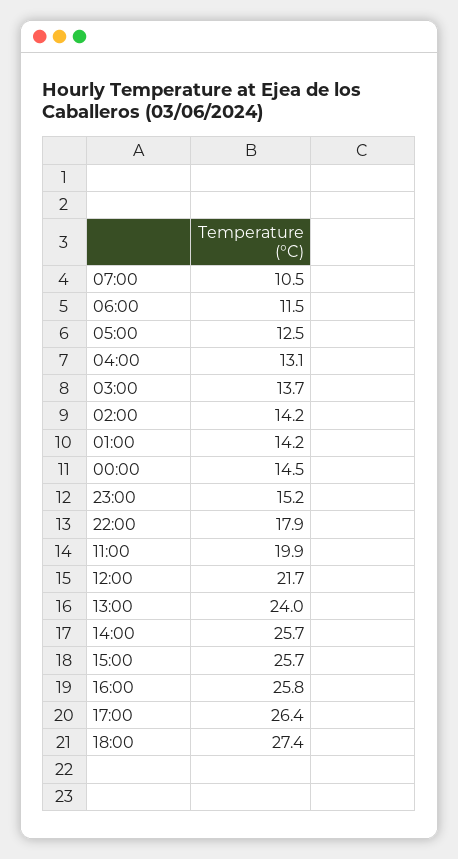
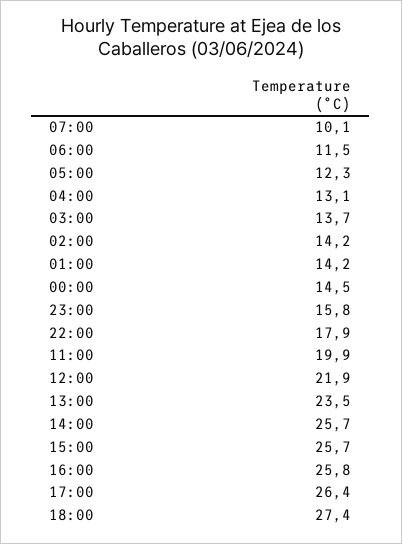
  {
-   "07:00": 10.5,
+   "07:00": 10.1,
    "06:00": 11.5,
-   "05:00": 12.5,
+   "05:00": 12.3,
    "04:00": 13.1,
    "03:00": 13.7,
    "02:00": 14.2,
    "01:00": 14.2,
    "00:00": 14.5,
-   "23:00": 15.2,
+   "23:00": 15.8,
    "22:00": 17.9,
    "11:00": 19.9,
-   "12:00": 21.7,
+   "12:00": 21.9,
-   "13:00": 24,
+   "13:00": 23.5,
    "14:00": 25.7,
    "15:00": 25.7,
    "16:00": 25.8,
    "17:00": 26.4,
    "18:00": 27.4
  }

